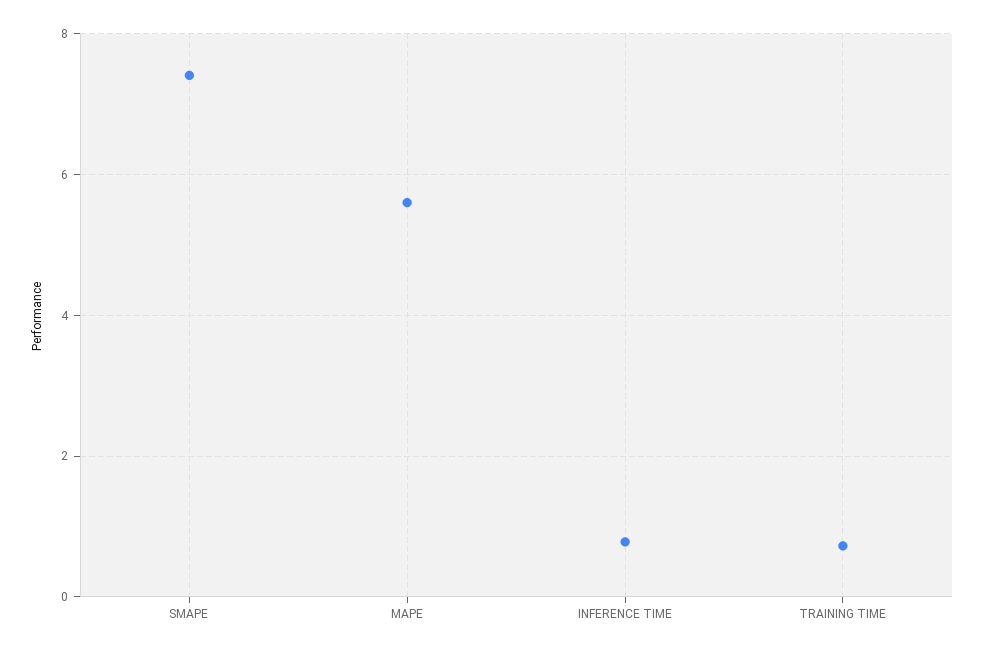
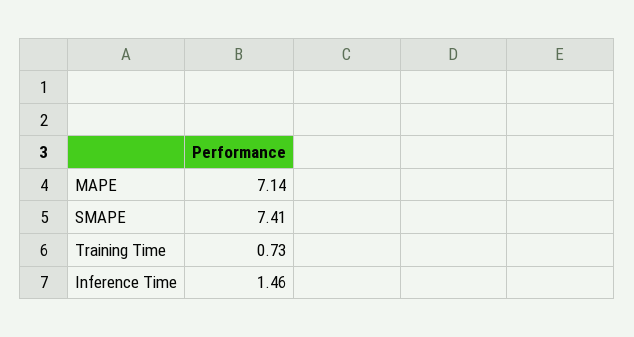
  {
    "SMAPE": 7.41,
-   "MAPE": 5.6,
+   "MAPE": 7.14,
-   "INFERENCE TIME": 0.8,
+   "INFERENCE TIME": 1.46,
    "TRAINING TIME": 0.73
  }

